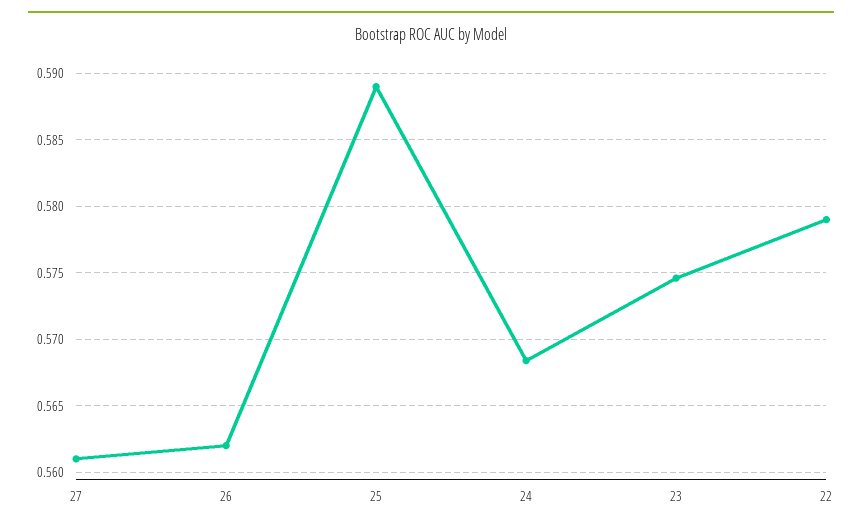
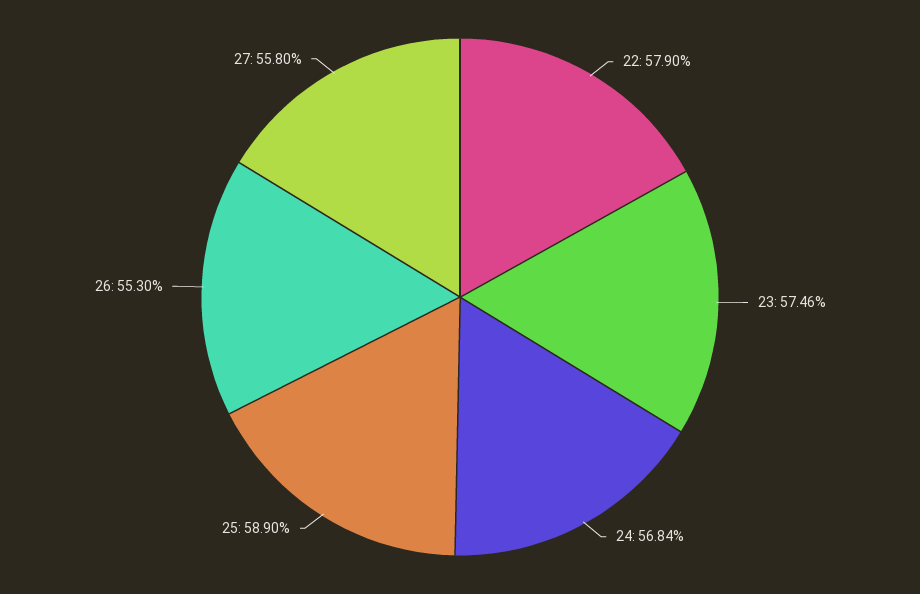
  {
-   "27": 0.561,
+   "27": 0.558,
-   "26": 0.562,
+   "26": 0.553,
    "25": 0.589,
    "24": 0.5684,
    "23": 0.5746,
    "22": 0.579
  }

